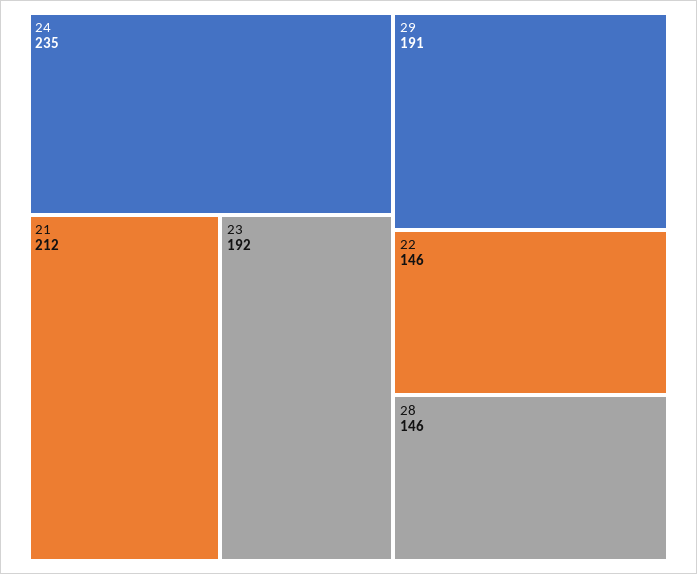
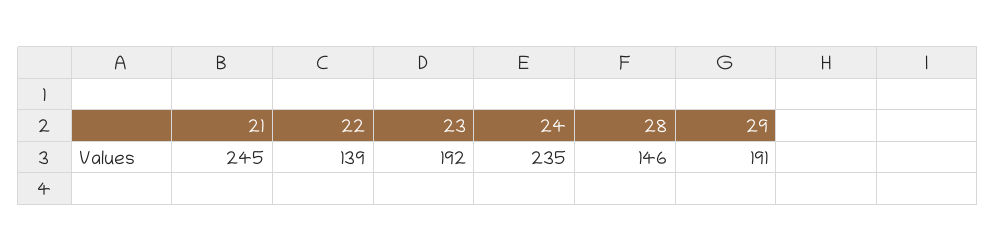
  {
    "24": 235,
-   "21": 212,
+   "21": 245,
    "23": 192,
    "29": 191,
-   "22": 146,
+   "22": 139,
    "28": 146
  }

